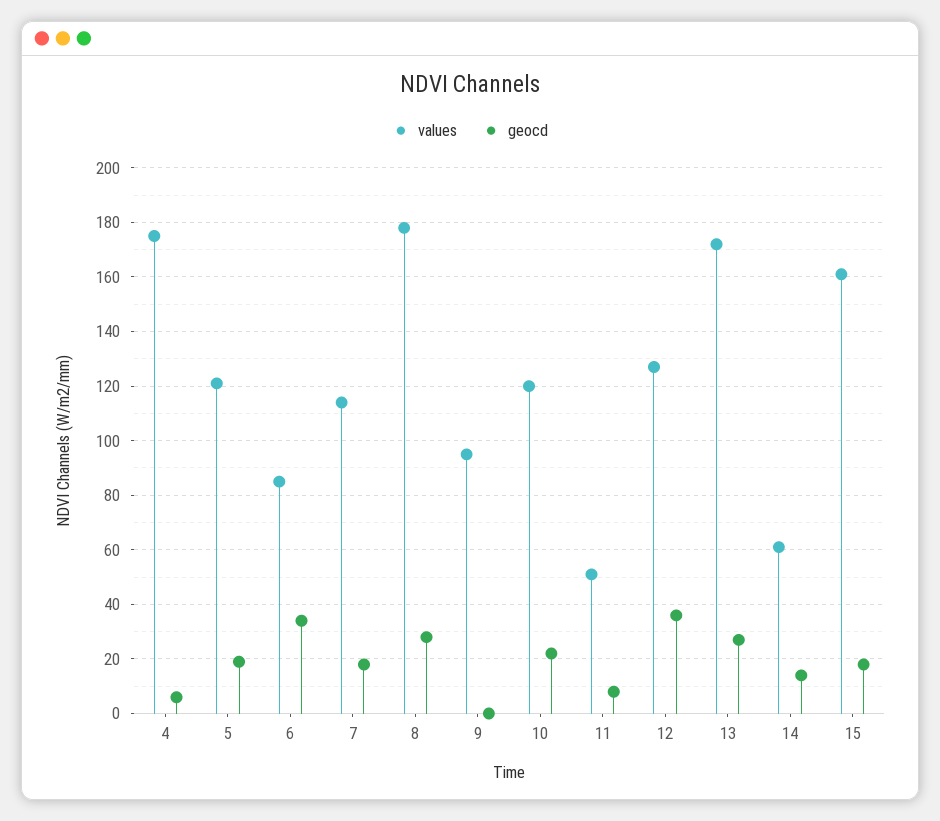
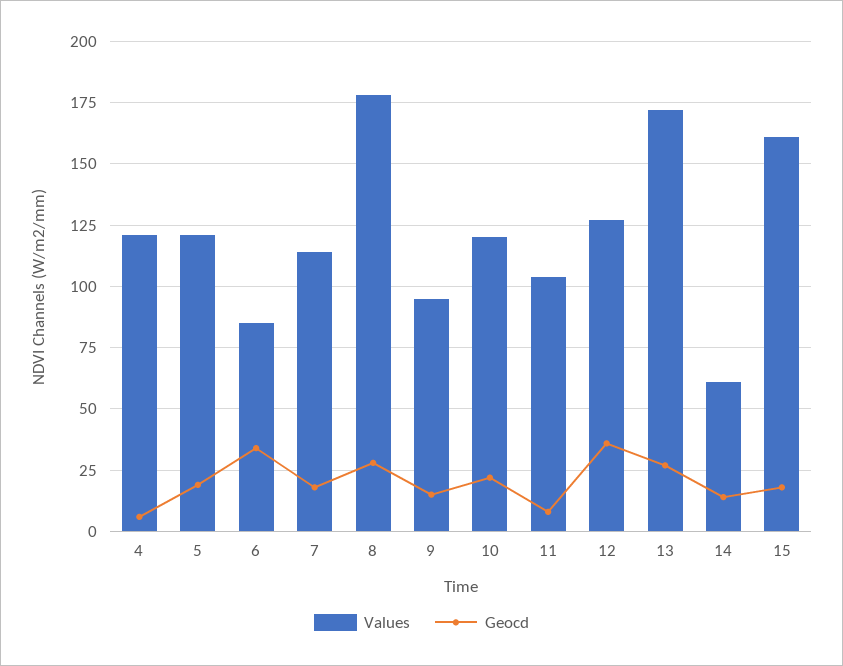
  {
    "values": {
-     "4": 175,
+     "4": 120,
      "5": 120,
      "6": 85,
      "7": 115,
      "8": 180,
      "9": 95,
      "10": 120,
-     "11": 50,
+     "11": 105,
      "12": 125,
      "13": 170,
      "14": 60,
      "15": 160
    },
    "geocd": {
      "4": 5,
      "5": 20,
      "6": 35,
      "7": 20,
      "8": 30,
-     "9": 0,
+     "9": 15,
      "10": 20,
      "11": 10,
      "12": 35,
      "13": 25,
      "14": 15,
      "15": 20
    }
  }

